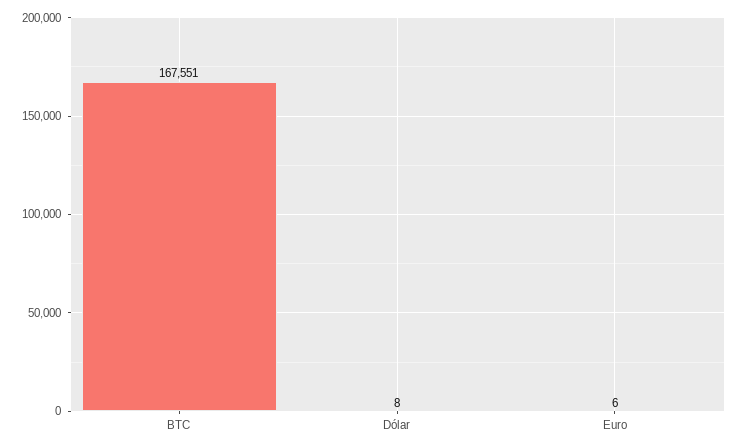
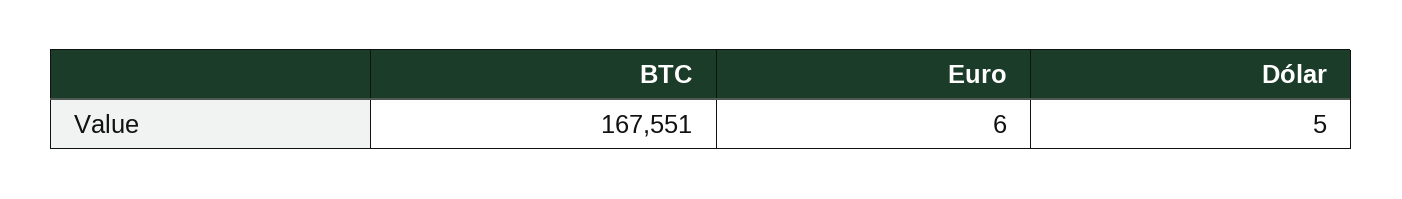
  {
    "BTC": 167551,
-   "Dólar": 8,
+   "Dólar": 5,
    "Euro": 6
  }

